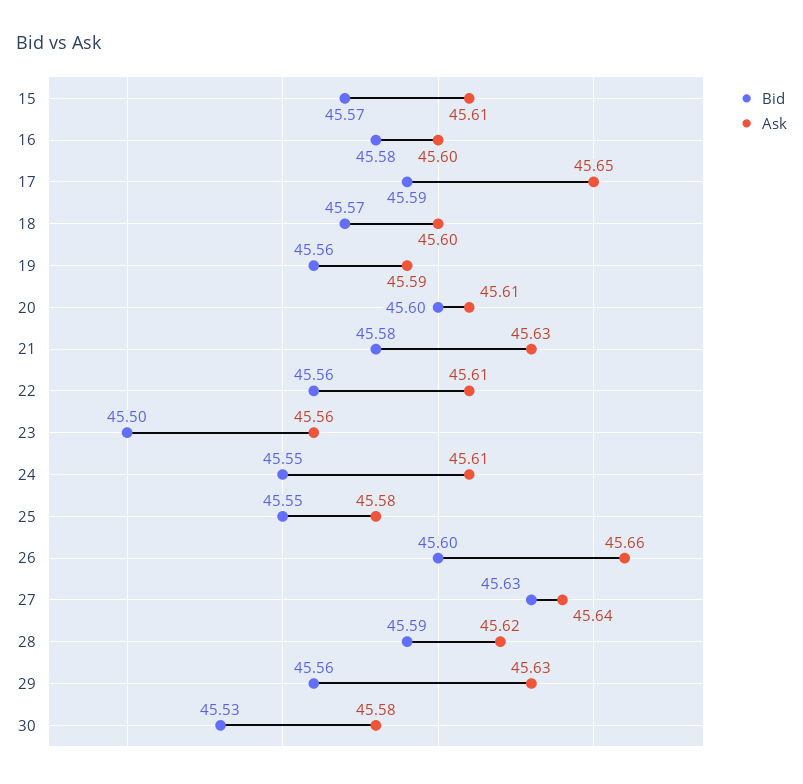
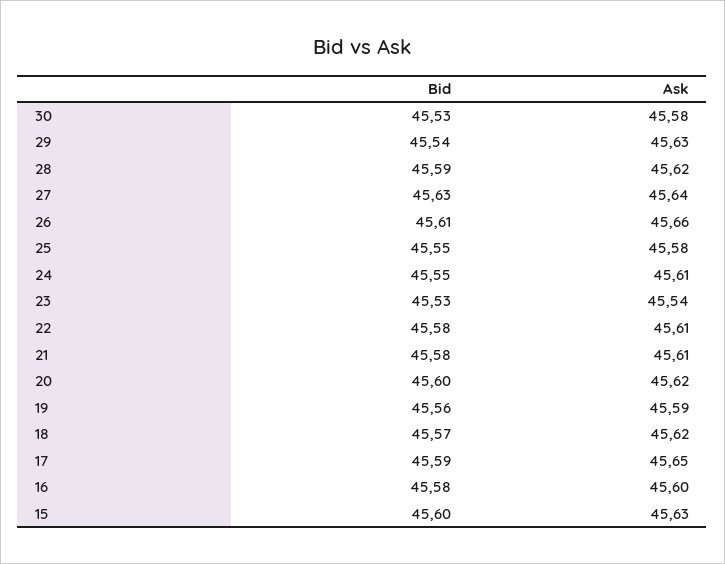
  {
    "Bid": {
-     "15": 45.57,
+     "15": 45.6,
      "16": 45.58,
      "17": 45.59,
      "18": 45.57,
      "19": 45.56,
      "20": 45.6,
      "21": 45.58,
-     "22": 45.56,
+     "22": 45.58,
-     "23": 45.5,
+     "23": 45.53,
      "24": 45.55,
      "25": 45.55,
-     "26": 45.6,
+     "26": 45.61,
      "27": 45.63,
      "28": 45.59,
-     "29": 45.56,
+     "29": 45.54,
      "30": 45.53
    },
    "Ask": {
-     "15": 45.61,
+     "15": 45.63,
      "16": 45.6,
      "17": 45.65,
-     "18": 45.6,
+     "18": 45.62,
      "19": 45.59,
-     "20": 45.61,
+     "20": 45.62,
-     "21": 45.63,
+     "21": 45.61,
      "22": 45.61,
-     "23": 45.56,
+     "23": 45.54,
      "24": 45.61,
      "25": 45.58,
      "26": 45.66,
      "27": 45.64,
      "28": 45.62,
      "29": 45.63,
      "30": 45.58
    }
  }

